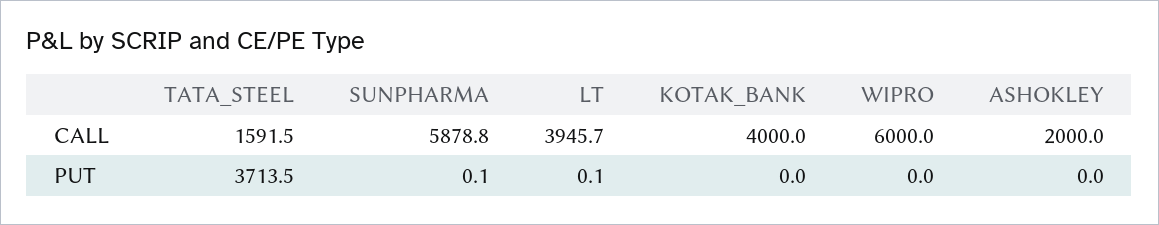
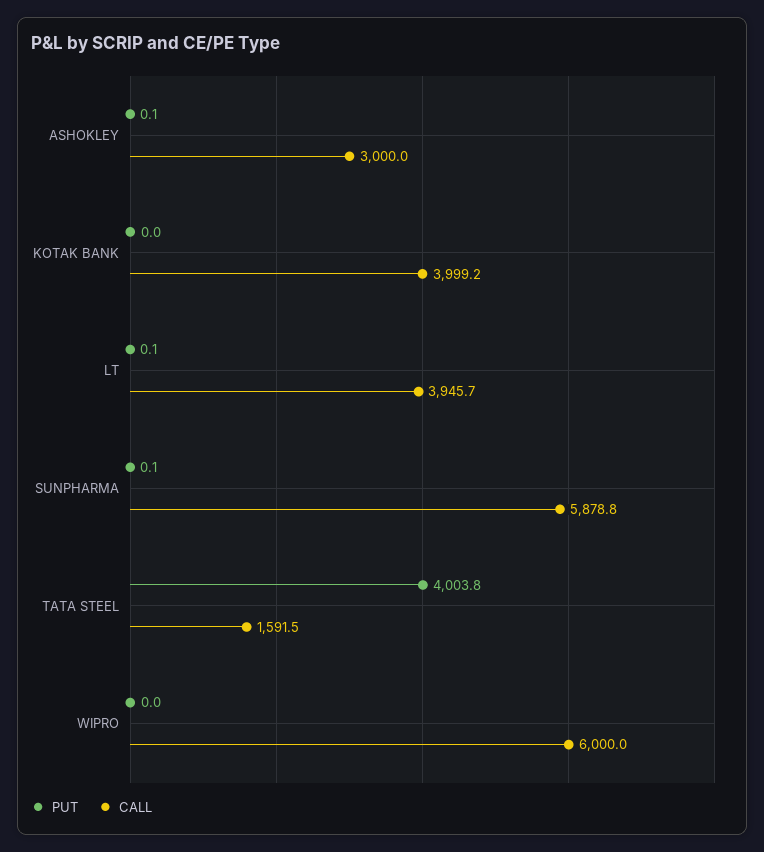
  {
    "CALL": {
      "TATA_STEEL": 1591.5,
      "SUNPHARMA": 5878.8,
      "LT": 3945.7,
-     "KOTAK_BANK": 4000,
+     "KOTAK_BANK": 3999.2,
      "WIPRO": 6000,
-     "ASHOKLEY": 2000
+     "ASHOKLEY": 3000
    },
    "PUT": {
-     "TATA_STEEL": 3713.5,
+     "TATA_STEEL": 4003.8,
      "SUNPHARMA": 0.1,
      "LT": 0.1,
      "KOTAK_BANK": 0,
      "WIPRO": 0,
-     "ASHOKLEY": 0
+     "ASHOKLEY": 0.1
    }
  }

